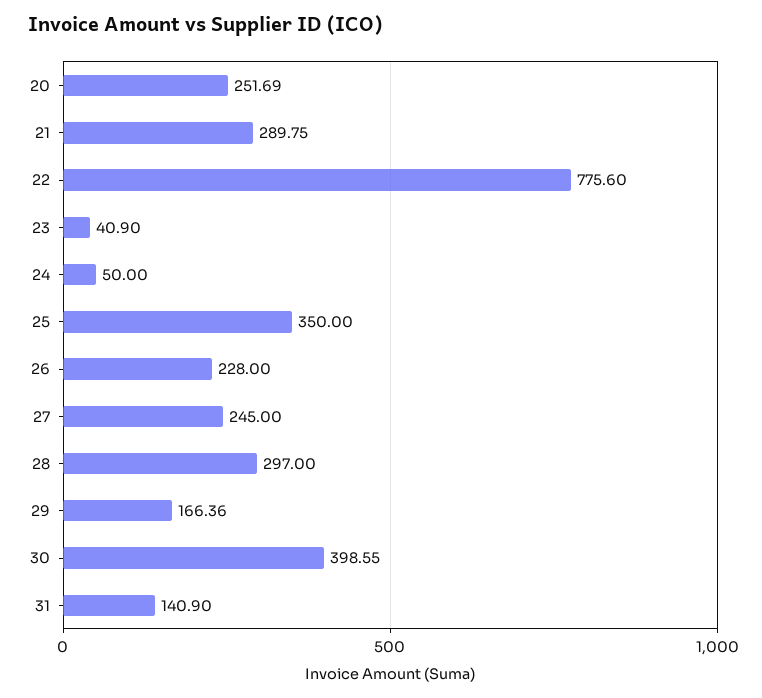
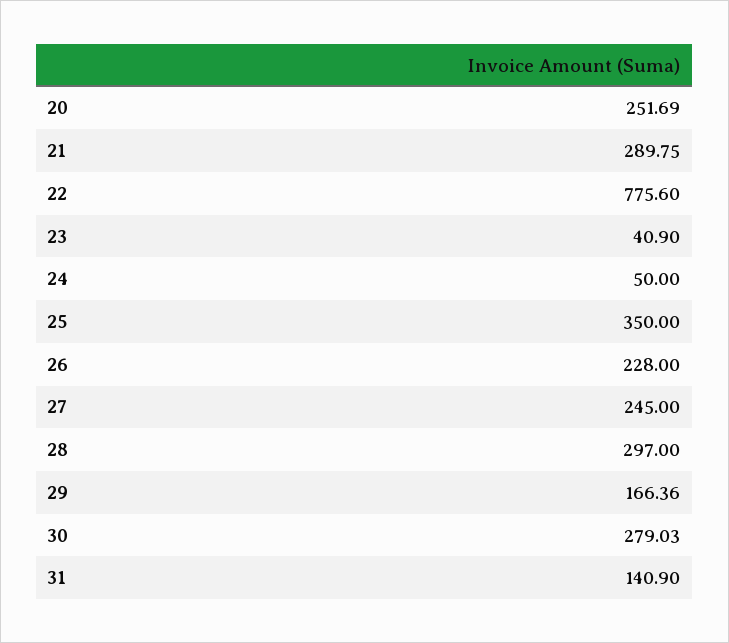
  {
    "20": 251.69,
    "21": 289.75,
    "22": 775.6,
    "23": 40.9,
    "24": 50,
    "25": 350,
    "26": 228,
    "27": 245,
    "28": 297,
    "29": 166.36,
-   "30": 398.55,
+   "30": 279.03,
    "31": 140.9
  }

